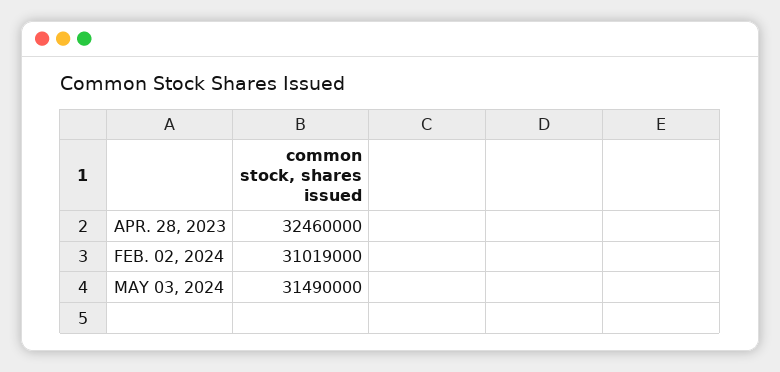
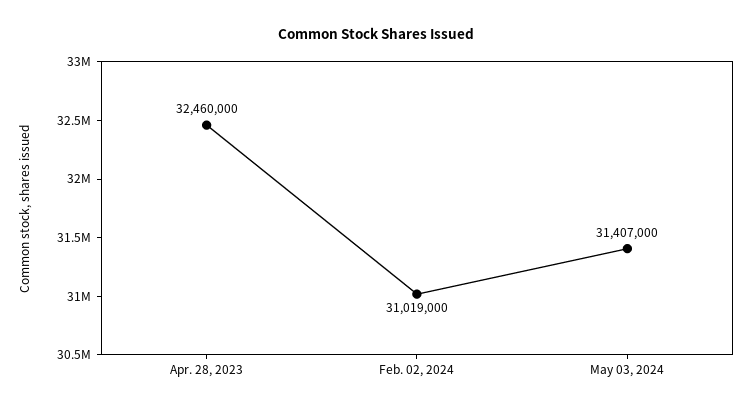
  {
    "APR. 28, 2023": 32460000,
    "FEB. 02, 2024": 31019000,
-   "MAY 03, 2024": 31490000
+   "MAY 03, 2024": 31407000
  }

